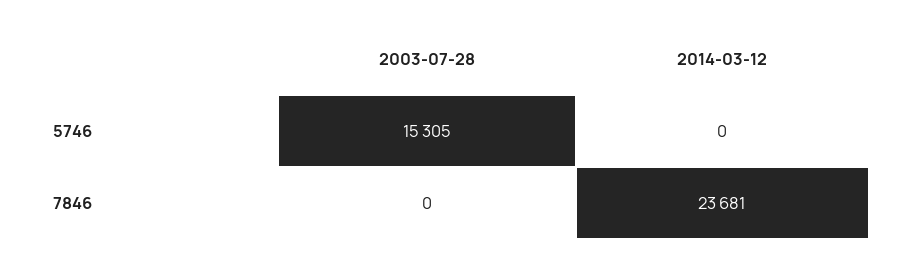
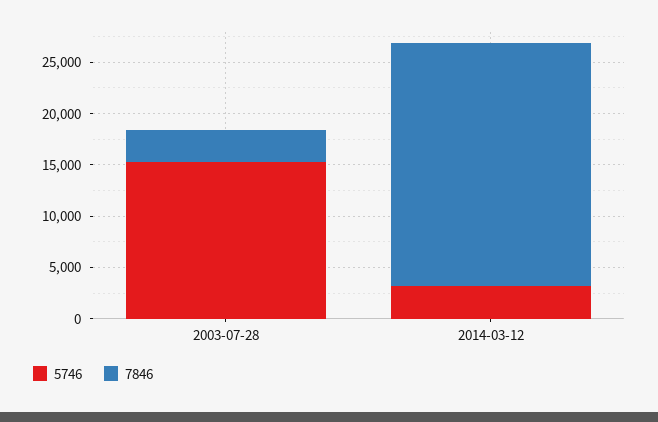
  {
    "5746": {
      "2003-07-28": 15305,
-     "2014-03-12": 0
+     "2014-03-12": 3000
    },
    "7846": {
-     "2003-07-28": 0,
+     "2003-07-28": 3000,
      "2014-03-12": 23681
    }
  }

